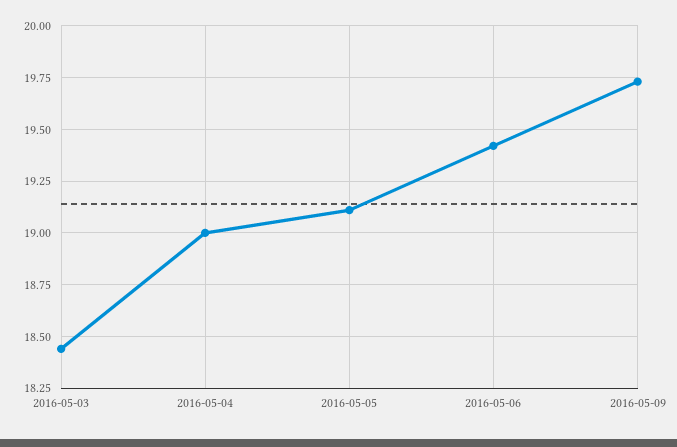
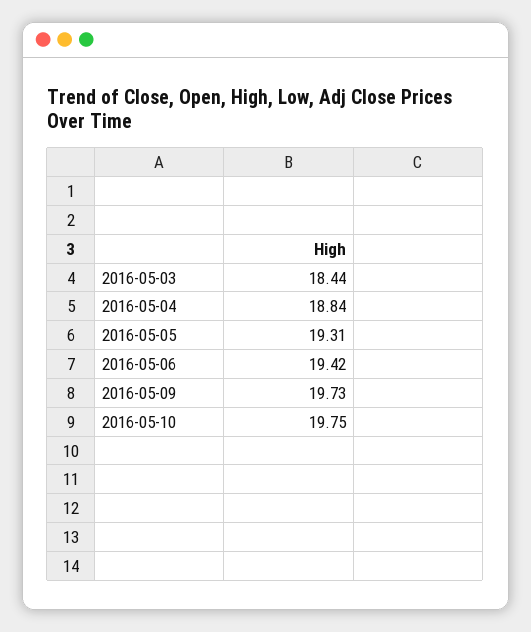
  {
    "2016-05-03": 18.44,
-   "2016-05-04": 19,
+   "2016-05-04": 18.84,
-   "2016-05-05": 19.1,
+   "2016-05-05": 19.31,
    "2016-05-06": 19.42,
-   "2016-05-09": 19.73
+   "2016-05-09": 19.73,
+   "2016-05-10": 19.75
  }

